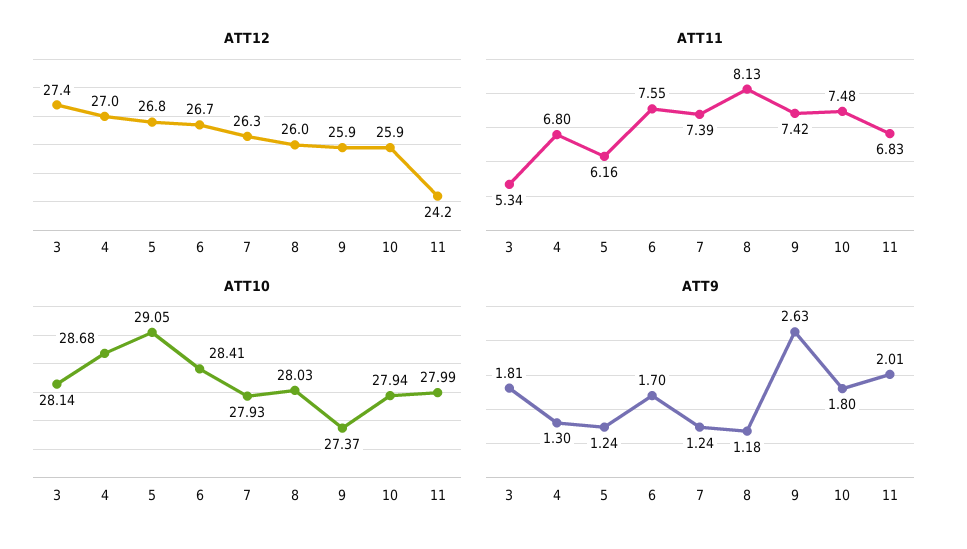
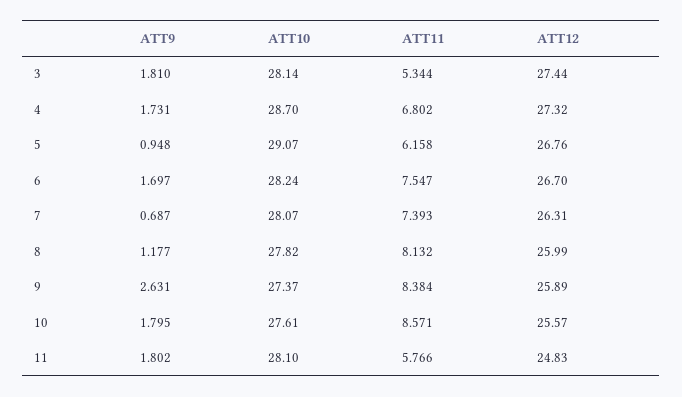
  {
    "ATT12": {
      "3": 27.44,
-     "4": 27,
+     "4": 27.32,
      "5": 26.76,
      "6": 26.7,
      "7": 26.31,
      "8": 25.99,
      "9": 25.89,
-     "10": 25.9,
+     "10": 25.57,
-     "11": 24.2
+     "11": 24.83
    },
    "ATT11": {
      "3": 5.344,
      "4": 6.802,
      "5": 6.158,
      "6": 7.547,
      "7": 7.393,
      "8": 8.132,
-     "9": 7.42,
+     "9": 8.384,
-     "10": 7.48,
+     "10": 8.571,
-     "11": 6.83
+     "11": 5.766
    },
    "ATT10": {
      "3": 28.14,
-     "4": 28.68,
+     "4": 28.7,
-     "5": 29.05,
+     "5": 29.07,
-     "6": 28.41,
+     "6": 28.24,
-     "7": 27.93,
+     "7": 28.07,
-     "8": 28.03,
+     "8": 27.82,
      "9": 27.37,
-     "10": 27.94,
+     "10": 27.61,
-     "11": 27.99
+     "11": 28.1
    },
    "ATT9": {
      "3": 1.81,
-     "4": 1.3,
+     "4": 1.731,
-     "5": 1.24,
+     "5": 0.948,
      "6": 1.697,
-     "7": 1.24,
+     "7": 0.687,
      "8": 1.177,
      "9": 2.631,
      "10": 1.795,
-     "11": 2.01
+     "11": 1.802
    }
  }

